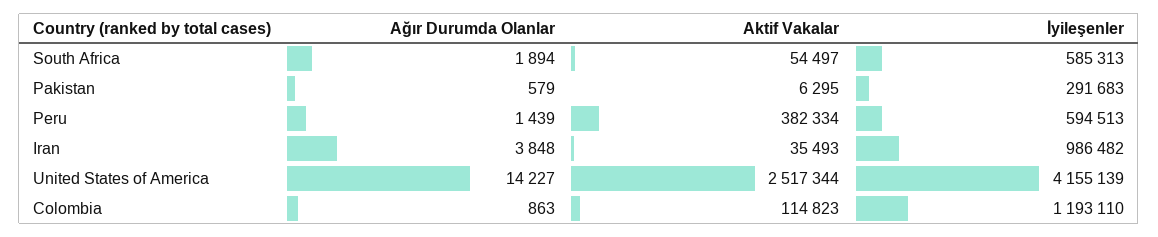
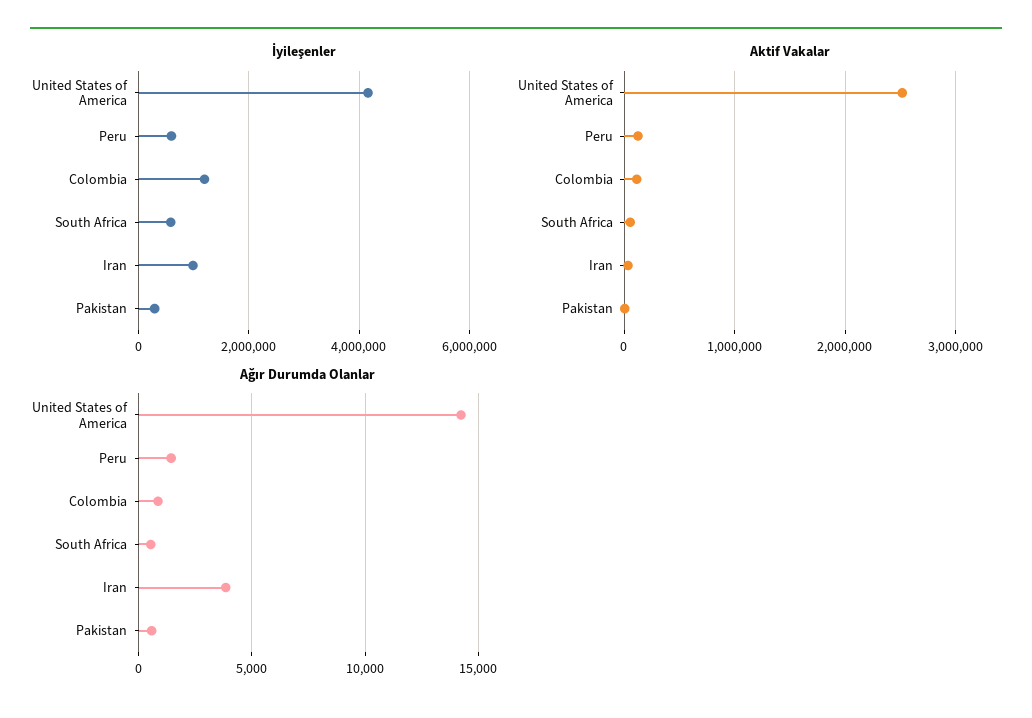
  {
    "Ağır Durumda Olanlar": {
-     "South Africa": 1894,
+     "South Africa": 500,
      "Pakistan": 579,
      "Peru": 1439,
      "Iran": 3848,
      "United States of America": 14227,
      "Colombia": 863
    },
    "Aktif Vakalar": {
      "South Africa": 54497,
      "Pakistan": 6295,
-     "Peru": 382334,
+     "Peru": 100000,
      "Iran": 35493,
      "United States of America": 2517344,
      "Colombia": 114823
    },
    "İyileşenler": {
      "South Africa": 585313,
      "Pakistan": 291683,
      "Peru": 594513,
      "Iran": 986482,
      "United States of America": 4155139,
      "Colombia": 1193110
    }
  }

